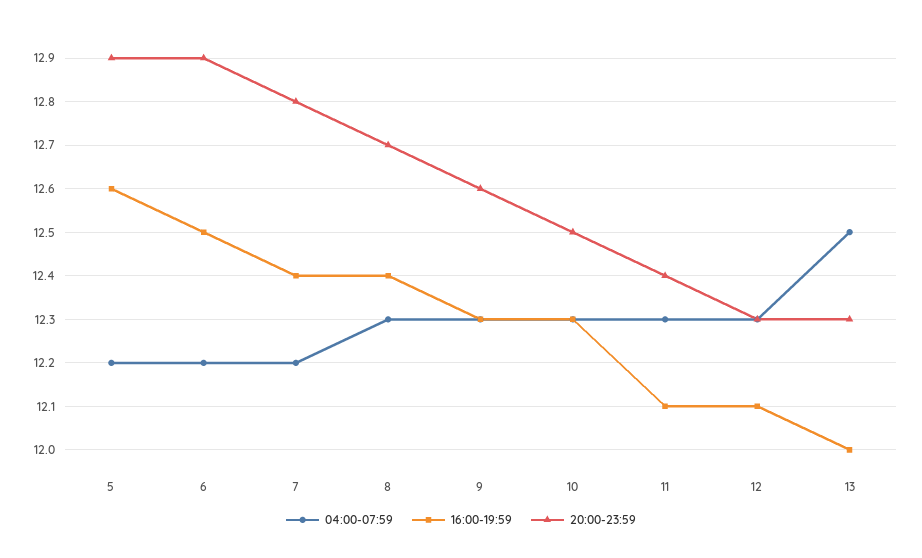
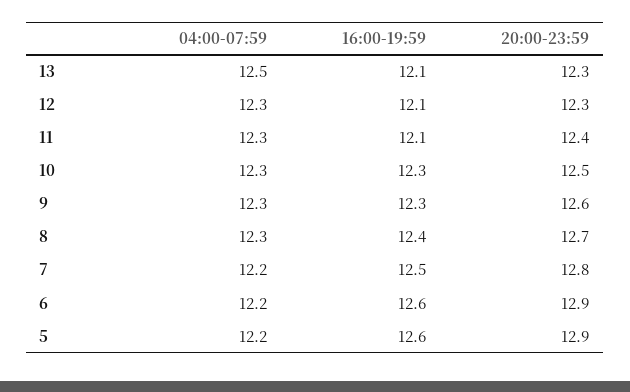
  {
    "04:00-07:59": {
      "5": 12.2,
      "6": 12.2,
      "7": 12.2,
      "8": 12.3,
      "9": 12.3,
      "10": 12.3,
      "11": 12.3,
      "12": 12.3,
      "13": 12.5
    },
    "16:00-19:59": {
      "5": 12.6,
-     "6": 12.5,
+     "6": 12.6,
-     "7": 12.4,
+     "7": 12.5,
      "8": 12.4,
      "9": 12.3,
      "10": 12.3,
      "11": 12.1,
      "12": 12.1,
-     "13": 12
+     "13": 12.1
    },
    "20:00-23:59": {
      "5": 12.9,
      "6": 12.9,
      "7": 12.8,
      "8": 12.7,
      "9": 12.6,
      "10": 12.5,
      "11": 12.4,
      "12": 12.3,
      "13": 12.3
    }
  }

